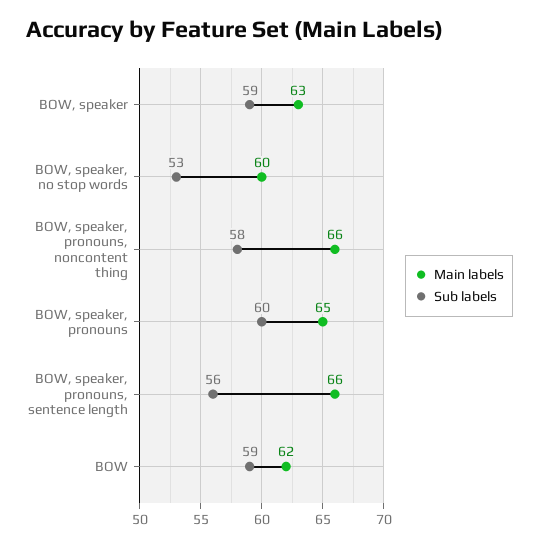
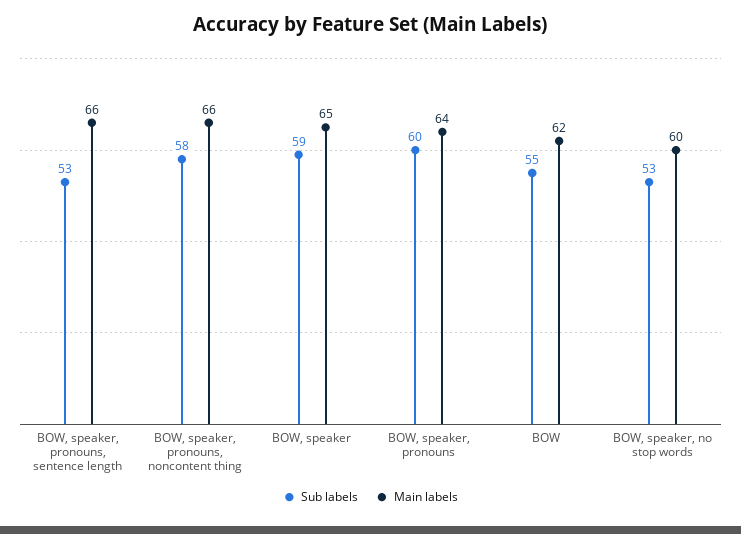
  {
    "Main labels": {
-     "BOW, speaker": 63,
+     "BOW, speaker": 65,
      "BOW, speaker, no stop words": 60,
      "BOW, speaker, pronouns, noncontent thing": 66,
-     "BOW, speaker, pronouns": 65,
+     "BOW, speaker, pronouns": 64,
      "BOW, speaker, pronouns, sentence length": 66,
      "BOW": 62
    },
    "Sub labels": {
      "BOW, speaker": 59,
      "BOW, speaker, no stop words": 53,
      "BOW, speaker, pronouns, noncontent thing": 58,
      "BOW, speaker, pronouns": 60,
-     "BOW, speaker, pronouns, sentence length": 56,
+     "BOW, speaker, pronouns, sentence length": 53,
-     "BOW": 59
+     "BOW": 55
    }
  }

